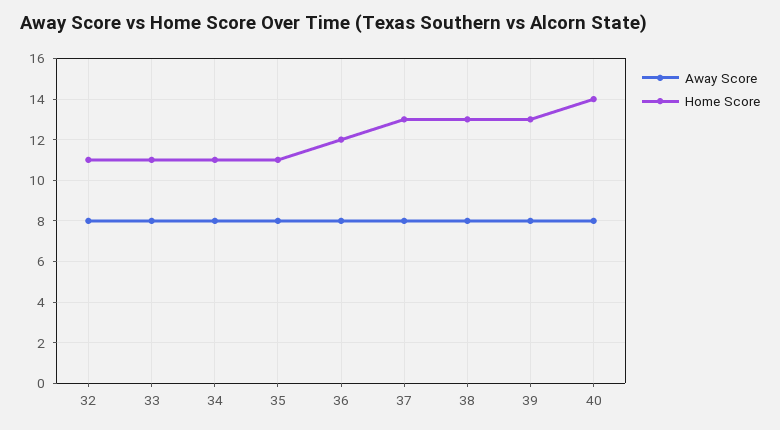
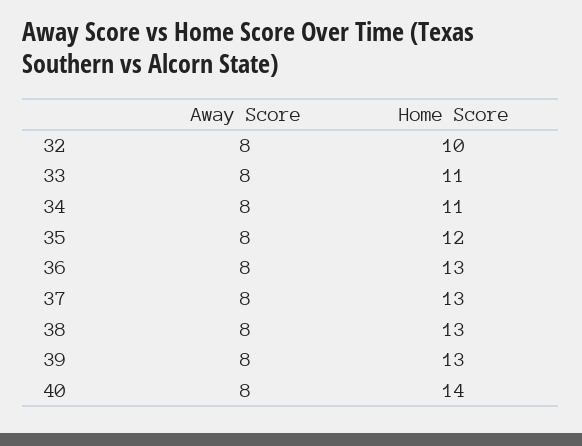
  {
    "Away Score": {
      "32": 8,
      "33": 8,
      "34": 8,
      "35": 8,
      "36": 8,
      "37": 8,
      "38": 8,
      "39": 8,
      "40": 8
    },
    "Home Score": {
-     "32": 11,
+     "32": 10,
      "33": 11,
      "34": 11,
-     "35": 11,
+     "35": 12,
-     "36": 12,
+     "36": 13,
      "37": 13,
      "38": 13,
      "39": 13,
      "40": 14
    }
  }

